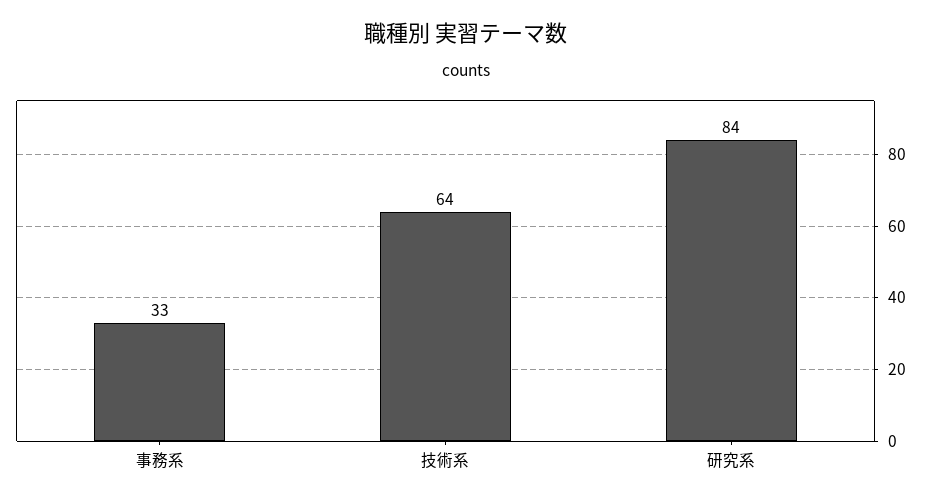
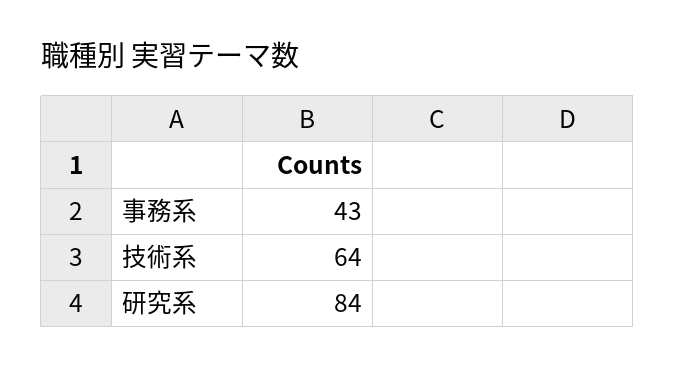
  {
-   "事務系": 33,
+   "事務系": 43,
    "技術系": 64,
    "研究系": 84
  }

